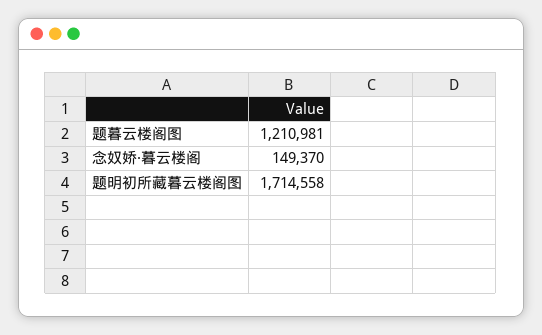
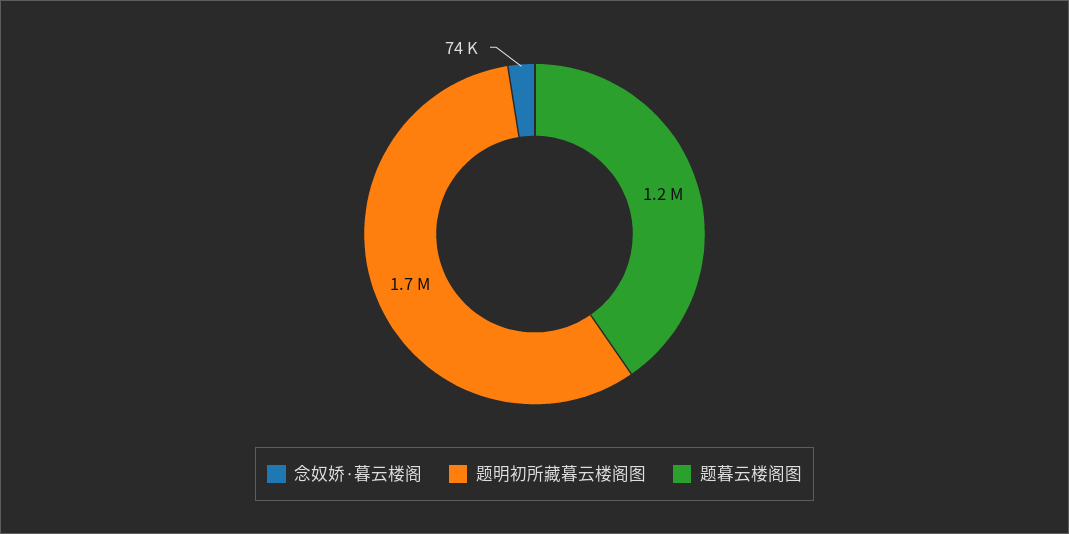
  {
    "题暮云楼阁图": 1210981,
-   "念奴娇·暮云楼阁": 149370,
+   "念奴娇·暮云楼阁": 74000,
    "题明初所藏暮云楼阁图": 1714558
  }

